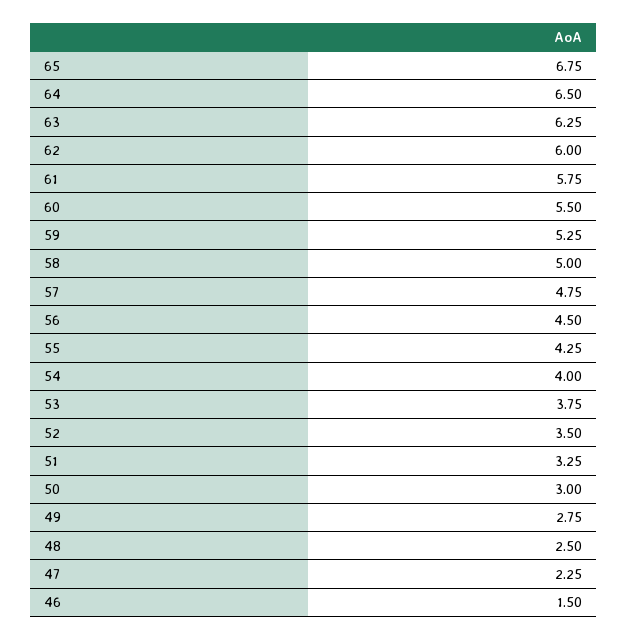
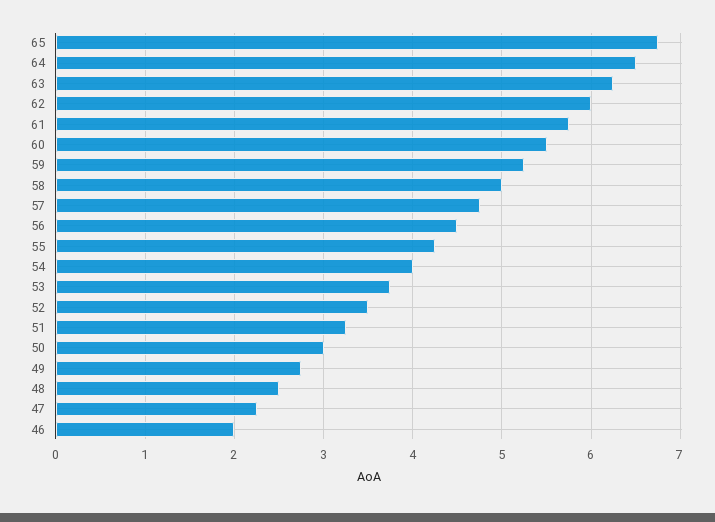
  {
    "65": 6.75,
    "64": 6.5,
    "63": 6.25,
    "62": 6,
    "61": 5.75,
    "60": 5.5,
    "59": 5.25,
    "58": 5,
    "57": 4.75,
    "56": 4.5,
    "55": 4.25,
    "54": 4,
    "53": 3.75,
    "52": 3.5,
    "51": 3.25,
    "50": 3,
    "49": 2.75,
    "48": 2.5,
    "47": 2.25,
-   "46": 1.5
+   "46": 2
  }

